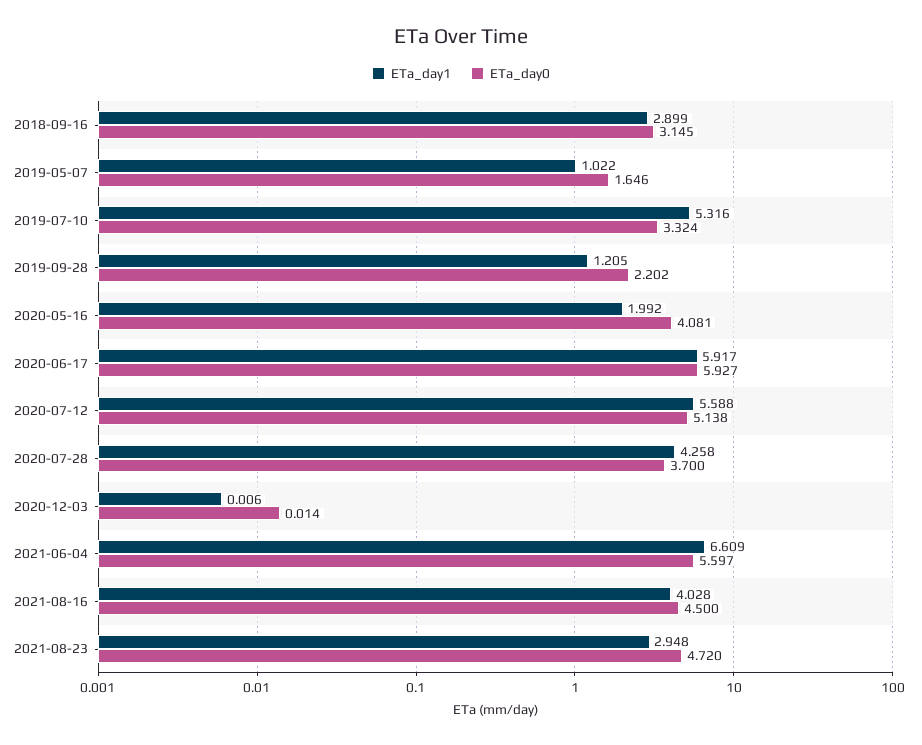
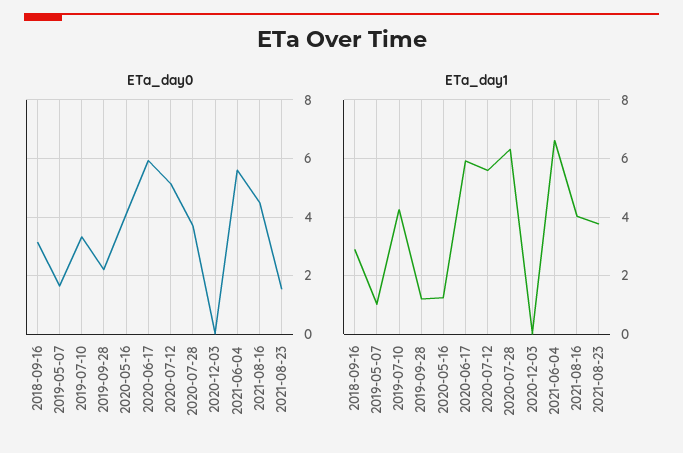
  {
    "ETa_day1": {
      "2018-09-16": 2.899,
      "2019-05-07": 1.022,
-     "2019-07-10": 5.316,
+     "2019-07-10": 4.25,
      "2019-09-28": 1.205,
-     "2020-05-16": 1.992,
+     "2020-05-16": 1.25,
      "2020-06-17": 5.917,
      "2020-07-12": 5.588,
-     "2020-07-28": 4.258,
+     "2020-07-28": 6.25,
      "2020-12-03": 0.006,
      "2021-06-04": 6.609,
      "2021-08-16": 4.028,
-     "2021-08-23": 2.948
+     "2021-08-23": 3.75
    },
    "ETa_day0": {
      "2018-09-16": 3.145,
      "2019-05-07": 1.646,
      "2019-07-10": 3.324,
      "2019-09-28": 2.202,
      "2020-05-16": 4.081,
      "2020-06-17": 5.927,
      "2020-07-12": 5.138,
      "2020-07-28": 3.7,
      "2020-12-03": 0.014,
      "2021-06-04": 5.597,
      "2021-08-16": 4.5,
-     "2021-08-23": 4.72
+     "2021-08-23": 1.5
    }
  }

